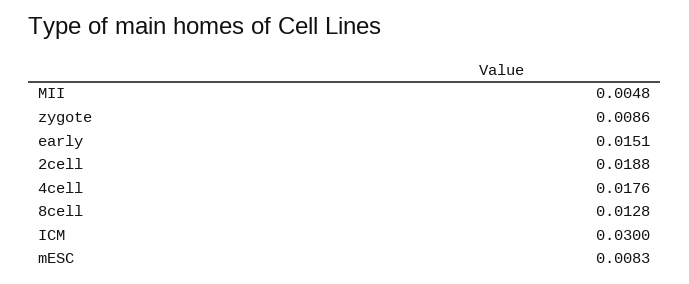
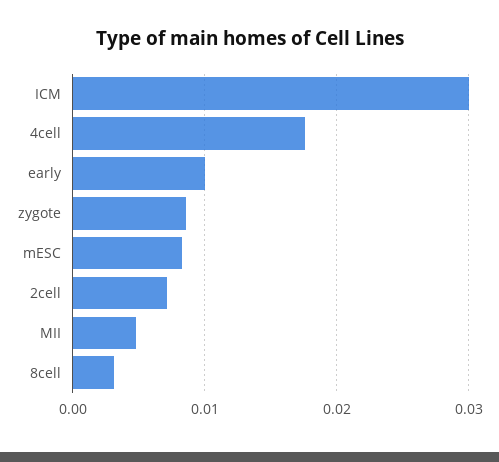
  {
    "MII": 0.0048,
    "zygote": 0.0086,
-   "early": 0.0151,
+   "early": 0.01,
-   "2cell": 0.0188,
+   "2cell": 0.007,
    "4cell": 0.0176,
-   "8cell": 0.0128,
+   "8cell": 0.003,
    "ICM": 0.03,
    "mESC": 0.0083
  }

